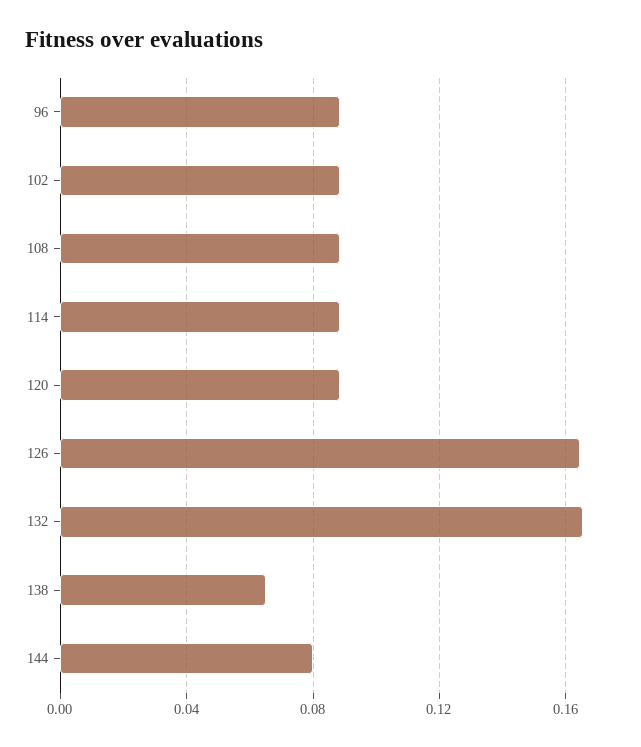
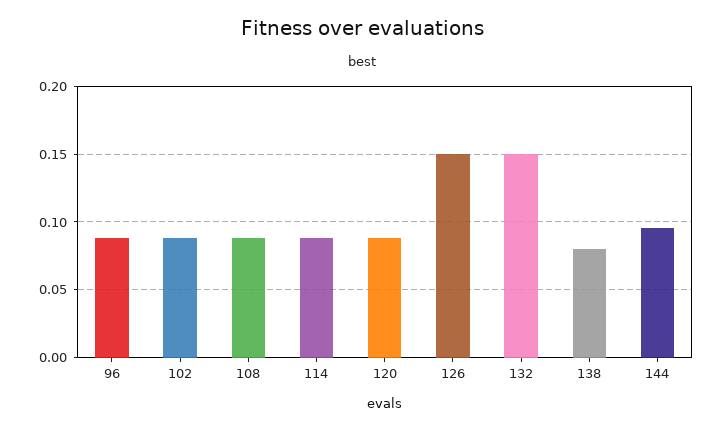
  {
    "96": 0.09,
    "102": 0.09,
    "108": 0.09,
    "114": 0.09,
    "120": 0.09,
-   "126": 0.165,
+   "126": 0.15,
-   "132": 0.165,
+   "132": 0.15,
-   "138": 0.065,
+   "138": 0.08,
-   "144": 0.08
+   "144": 0.095
  }

